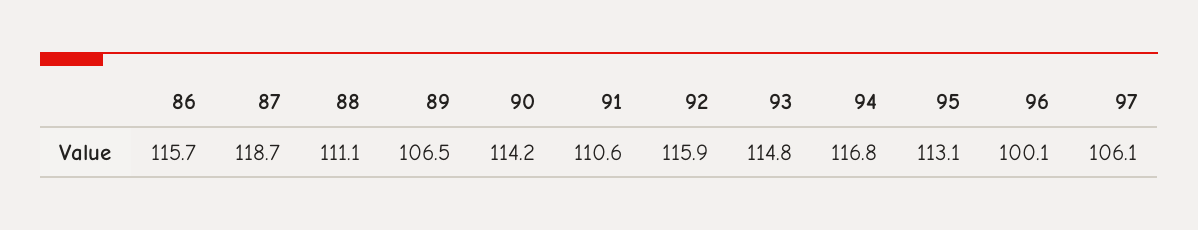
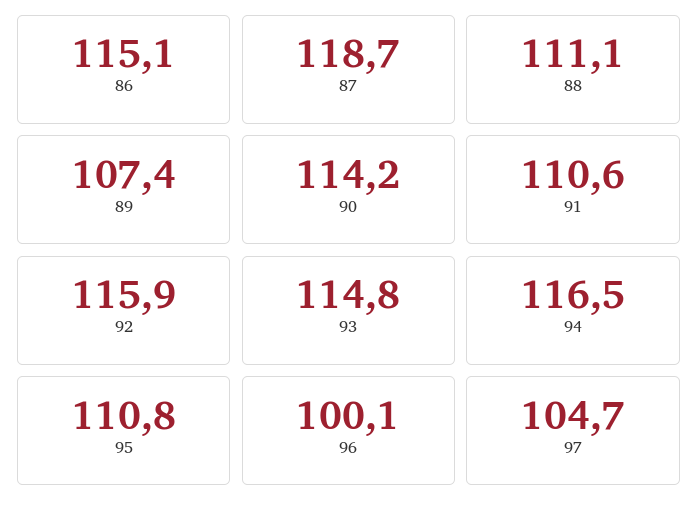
  {
-   "86": 115.7,
+   "86": 115.1,
    "87": 118.7,
    "88": 111.1,
-   "89": 106.5,
+   "89": 107.4,
    "90": 114.2,
    "91": 110.6,
    "92": 115.9,
    "93": 114.8,
-   "94": 116.8,
+   "94": 116.5,
-   "95": 113.1,
+   "95": 110.8,
    "96": 100.1,
-   "97": 106.1
+   "97": 104.7
  }

